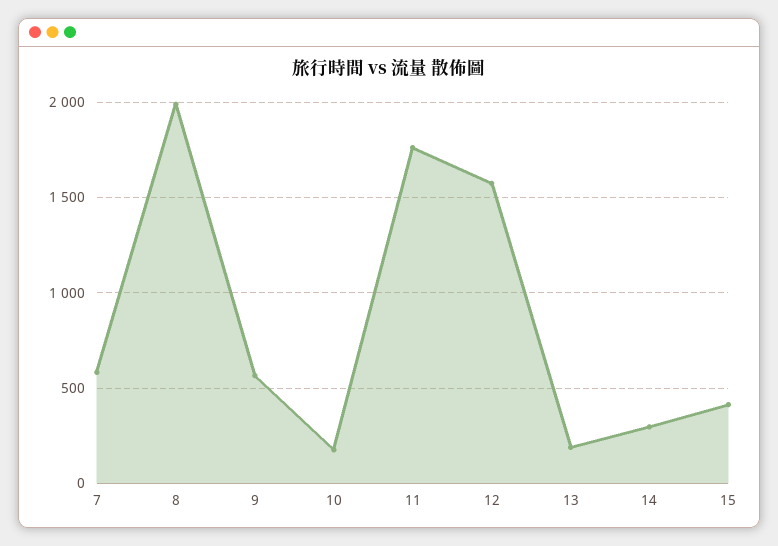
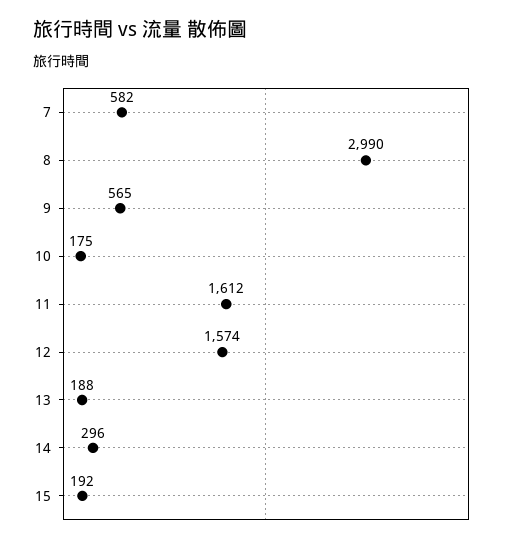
  {
    "7": 582,
-   "8": 2000,
+   "8": 2990,
    "9": 565,
    "10": 175,
-   "11": 1750,
+   "11": 1612,
    "12": 1574,
    "13": 188,
    "14": 296,
-   "15": 400
+   "15": 192
  }

